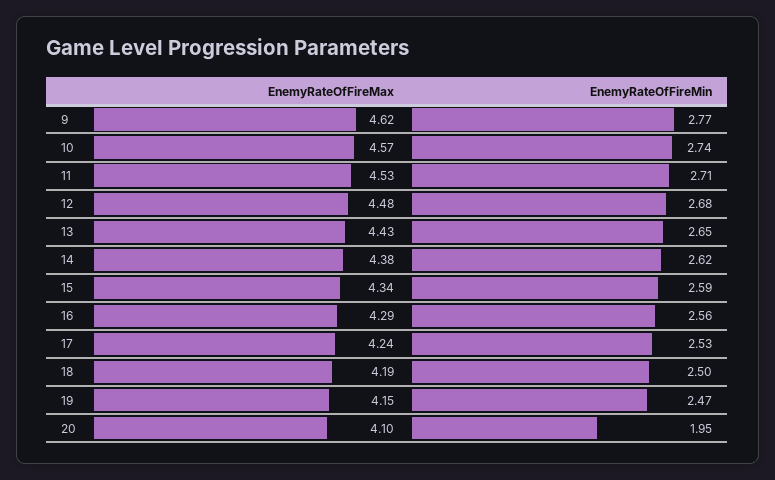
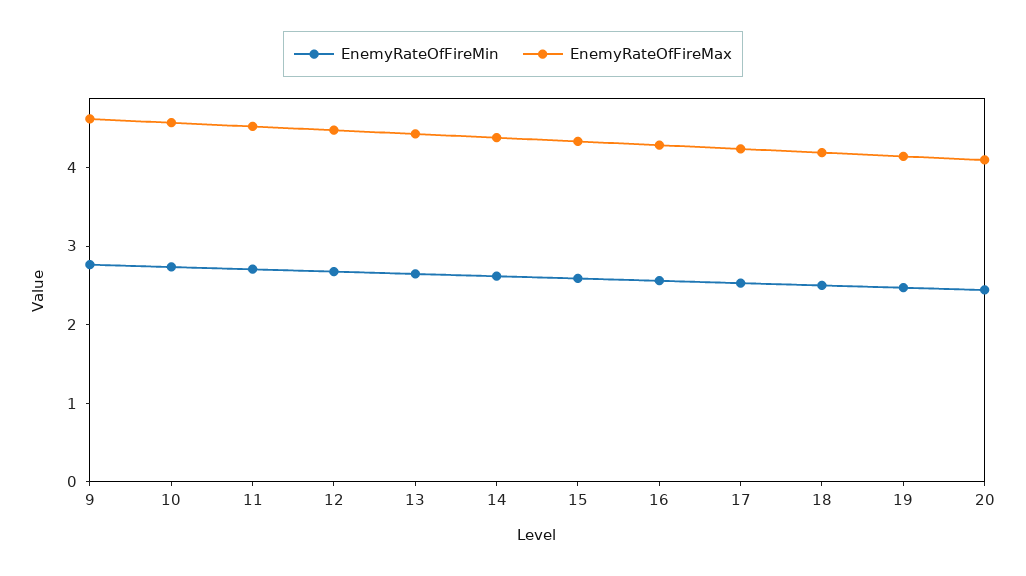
  {
    "EnemyRateOfFireMax": {
      "9": 4.62,
      "10": 4.57,
      "11": 4.53,
      "12": 4.48,
      "13": 4.43,
      "14": 4.38,
      "15": 4.34,
      "16": 4.29,
      "17": 4.24,
      "18": 4.19,
      "19": 4.15,
      "20": 4.1
    },
    "EnemyRateOfFireMin": {
      "9": 2.77,
      "10": 2.74,
      "11": 2.71,
      "12": 2.68,
      "13": 2.65,
      "14": 2.62,
      "15": 2.59,
      "16": 2.56,
      "17": 2.53,
      "18": 2.5,
      "19": 2.47,
-     "20": 1.95
+     "20": 2.4
    }
  }

